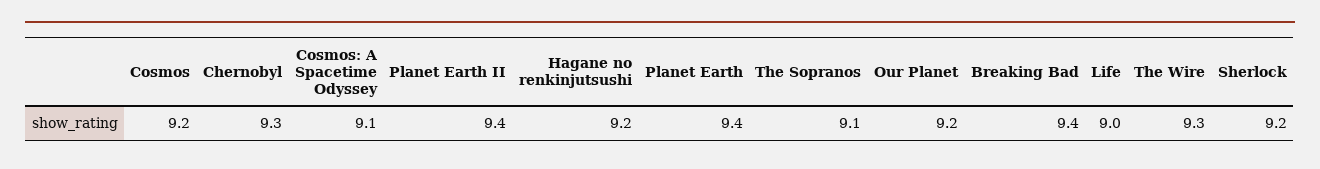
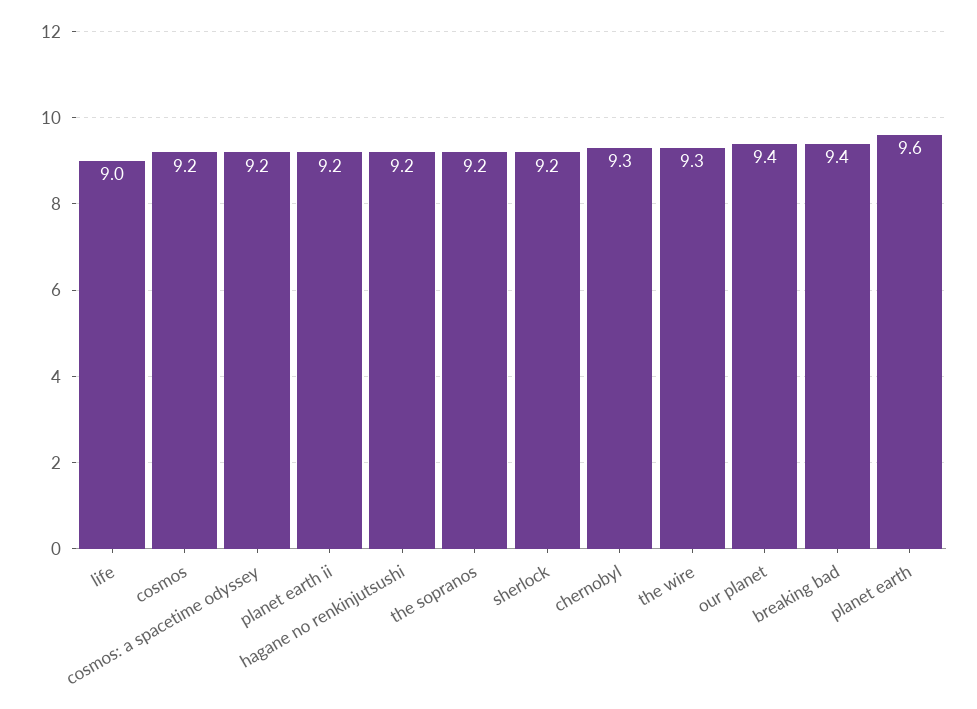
  {
    "Cosmos": 9.2,
    "Chernobyl": 9.3,
-   "Cosmos: A Spacetime Odyssey": 9.1,
+   "Cosmos: A Spacetime Odyssey": 9.2,
-   "Planet Earth II": 9.4,
+   "Planet Earth II": 9.2,
    "Hagane no renkinjutsushi": 9.2,
-   "Planet Earth": 9.4,
+   "Planet Earth": 9.6,
-   "The Sopranos": 9.1,
+   "The Sopranos": 9.2,
-   "Our Planet": 9.2,
+   "Our Planet": 9.4,
    "Breaking Bad": 9.4,
    "Life": 9,
    "The Wire": 9.3,
    "Sherlock": 9.2
  }

